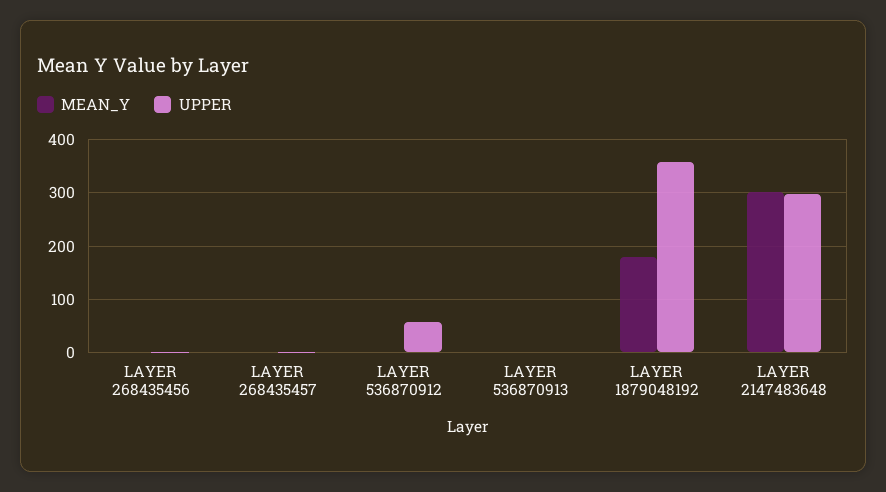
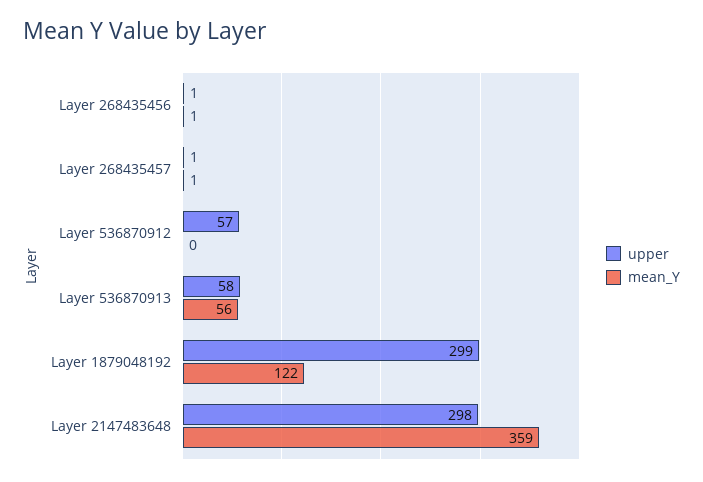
  {
    "MEAN_Y": {
      "LAYER 268435456": 1,
      "LAYER 268435457": 1,
      "LAYER 536870912": 0,
-     "LAYER 536870913": 0,
+     "LAYER 536870913": 56,
-     "LAYER 1879048192": 180,
+     "LAYER 1879048192": 122,
-     "LAYER 2147483648": 300
+     "LAYER 2147483648": 359
    },
    "UPPER": {
      "LAYER 268435456": 1,
      "LAYER 268435457": 1,
      "LAYER 536870912": 57,
-     "LAYER 536870913": 0,
+     "LAYER 536870913": 58,
-     "LAYER 1879048192": 360,
+     "LAYER 1879048192": 299,
      "LAYER 2147483648": 298
    }
  }

